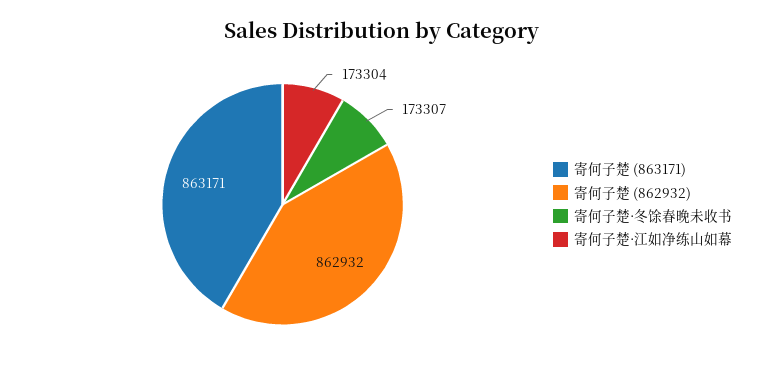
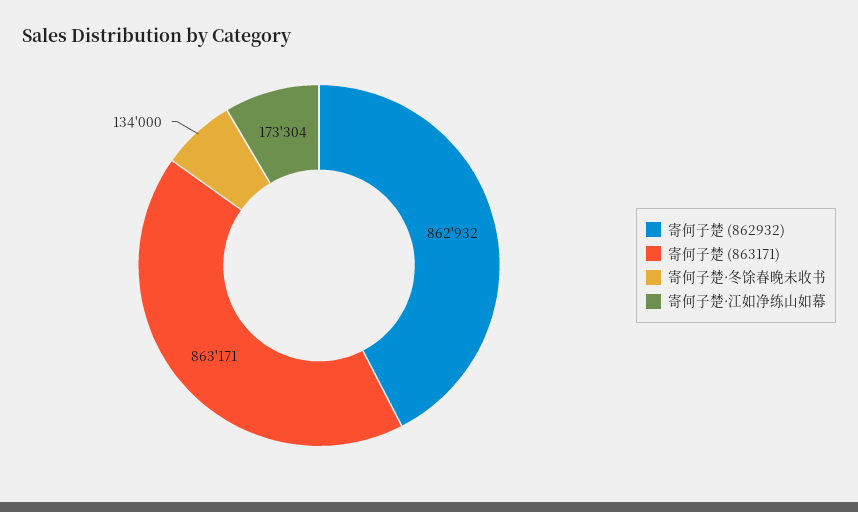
  {
    "寄何子楚 (863171)": 863171,
    "寄何子楚 (862932)": 862932,
-   "寄何子楚·冬馀春晚未收书": 173307,
+   "寄何子楚·冬馀春晚未收书": 134000,
    "寄何子楚·江如净练山如幕": 173304
  }

